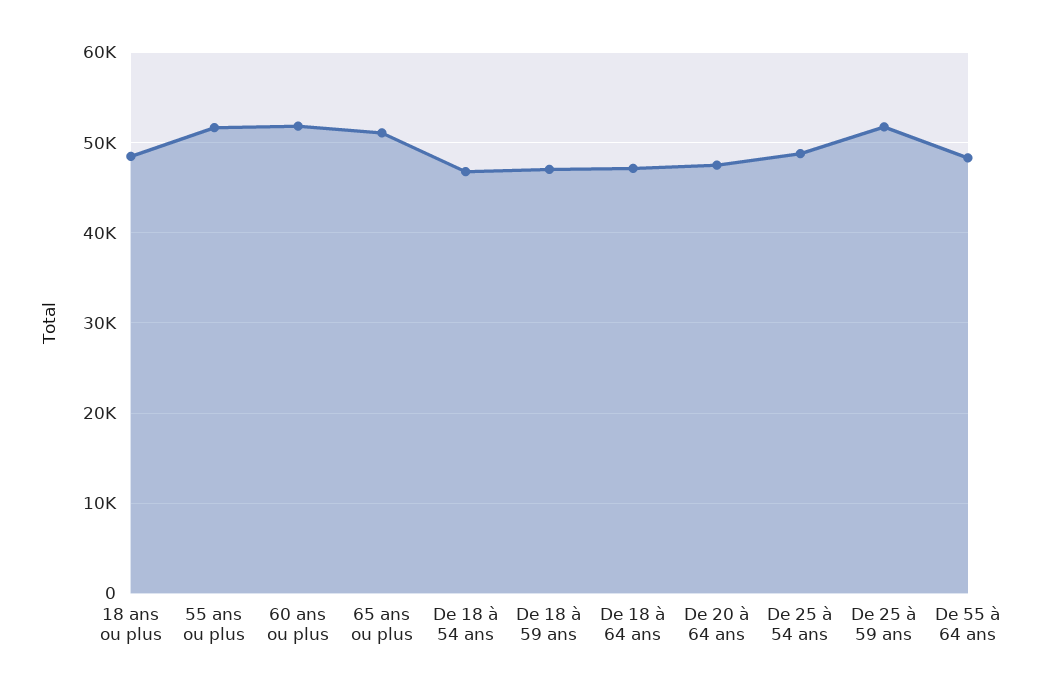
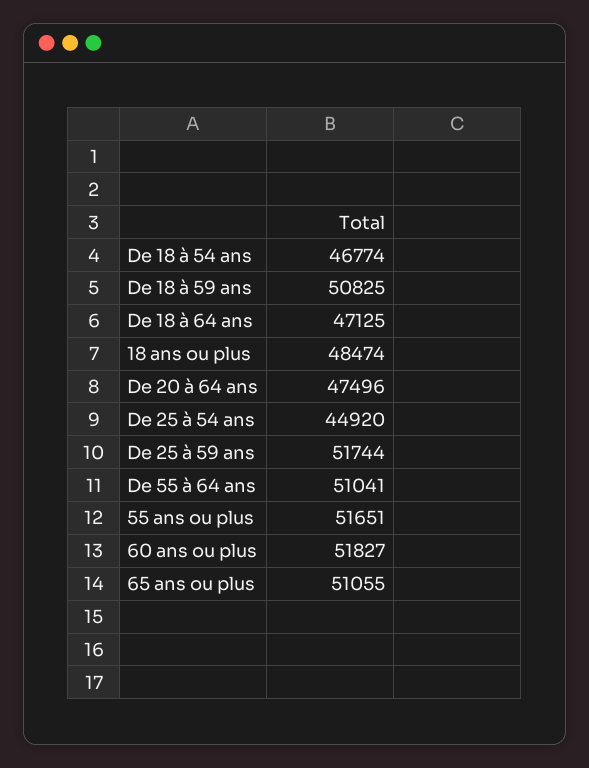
  {
    "18 ans ou plus": 48474,
    "55 ans ou plus": 51651,
    "60 ans ou plus": 51827,
    "65 ans ou plus": 51055,
    "De 18 à 54 ans": 46774,
-   "De 18 à 59 ans": 47000,
+   "De 18 à 59 ans": 50825,
    "De 18 à 64 ans": 47125,
    "De 20 à 64 ans": 47496,
-   "De 25 à 54 ans": 49000,
+   "De 25 à 54 ans": 44920,
    "De 25 à 59 ans": 51744,
-   "De 55 à 64 ans": 48000
+   "De 55 à 64 ans": 51041
  }

